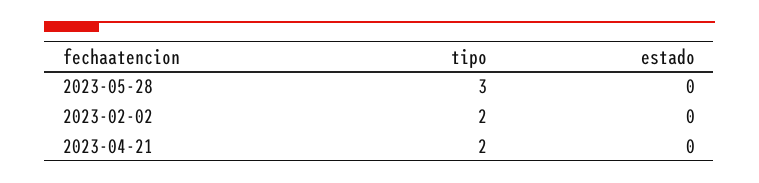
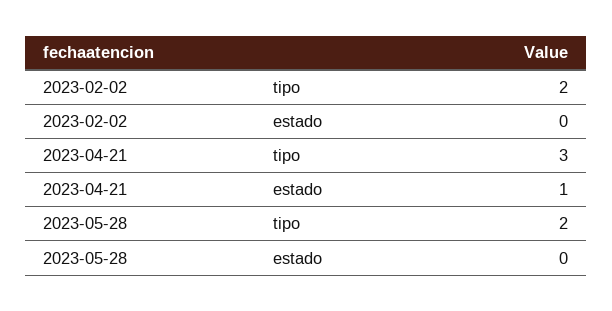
  {
    "tipo": {
-     "2023-05-28": 3,
+     "2023-05-28": 2,
      "2023-02-02": 2,
-     "2023-04-21": 2
+     "2023-04-21": 3
    },
    "estado": {
      "2023-05-28": 0,
      "2023-02-02": 0,
-     "2023-04-21": 0
+     "2023-04-21": 1
    }
  }

